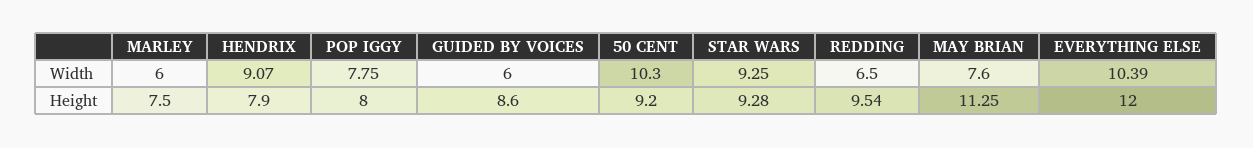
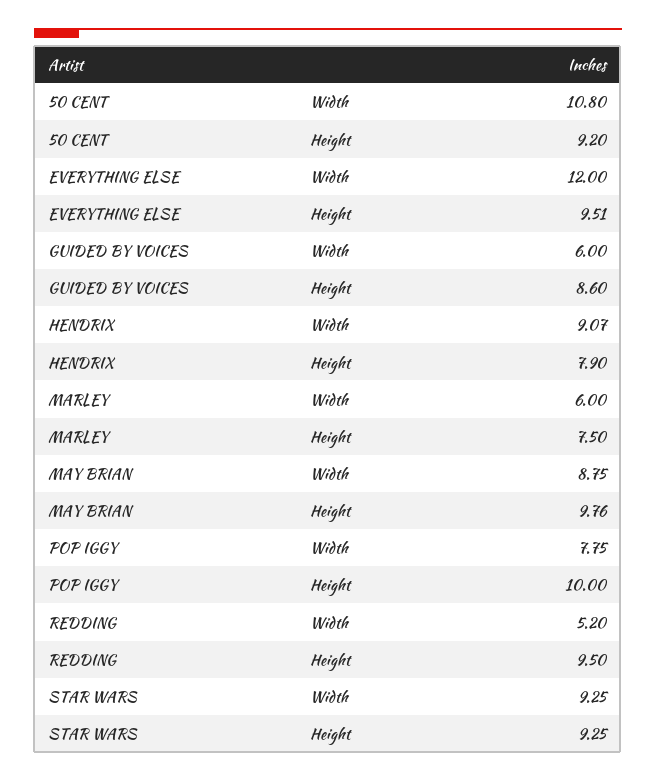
  {
    "MARLEY": {
      "Width": 6,
      "Height": 7.5
    },
    "HENDRIX": {
      "Width": 9.07,
      "Height": 7.9
    },
    "POP IGGY": {
      "Width": 7.75,
-     "Height": 8
+     "Height": 10
    },
    "GUIDED BY VOICES": {
      "Width": 6,
      "Height": 8.6
    },
    "50 CENT": {
-     "Width": 10.3,
+     "Width": 10.8,
      "Height": 9.2
    },
    "STAR WARS": {
      "Width": 9.25,
-     "Height": 9.28
+     "Height": 9.25
    },
    "REDDING": {
-     "Width": 6.5,
+     "Width": 5.2,
-     "Height": 9.54
+     "Height": 9.5
    },
    "MAY BRIAN": {
-     "Width": 7.6,
+     "Width": 8.75,
-     "Height": 11.25
+     "Height": 9.76
    },
    "EVERYTHING ELSE": {
-     "Width": 10.39,
+     "Width": 12,
-     "Height": 12
+     "Height": 9.51
    }
  }

